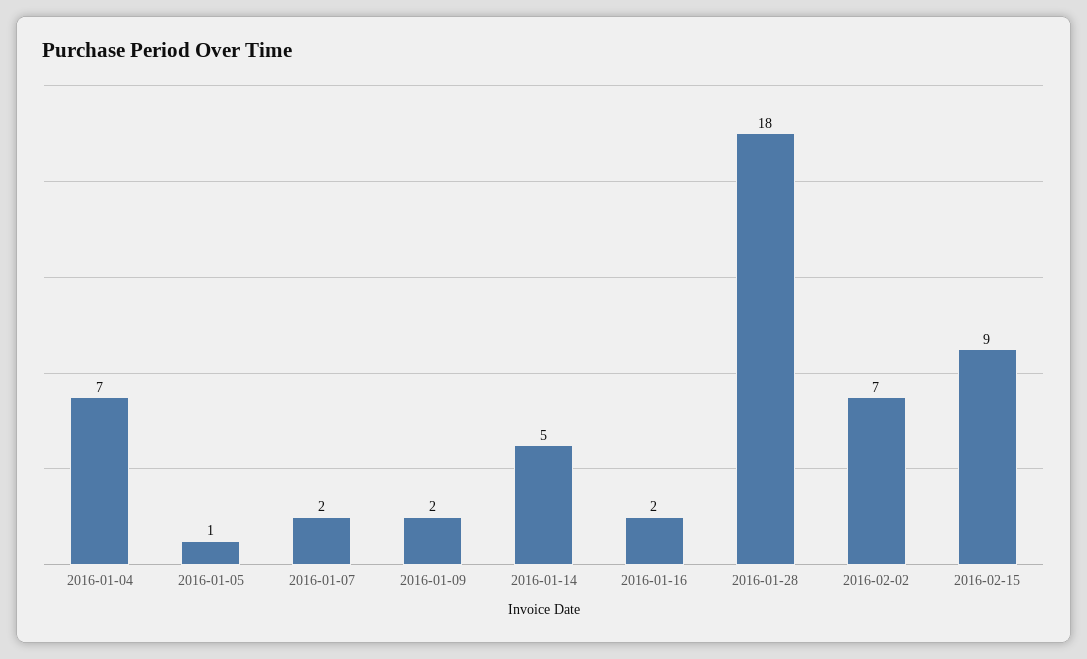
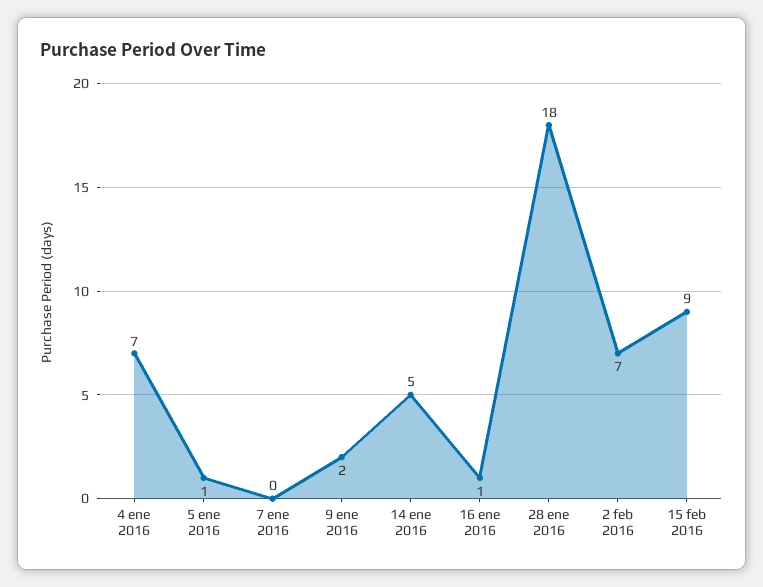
  {
    "2016-01-04": 7,
    "2016-01-05": 1,
-   "2016-01-07": 2,
+   "2016-01-07": 0,
    "2016-01-09": 2,
    "2016-01-14": 5,
-   "2016-01-16": 2,
+   "2016-01-16": 1,
    "2016-01-28": 18,
    "2016-02-02": 7,
    "2016-02-15": 9
  }

